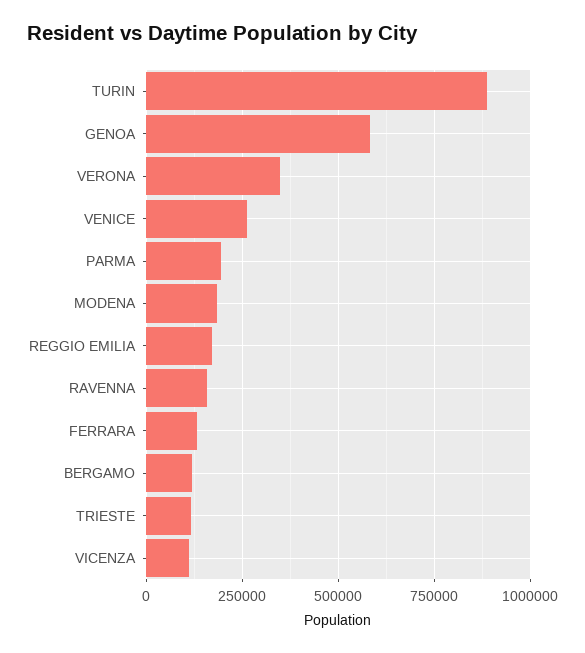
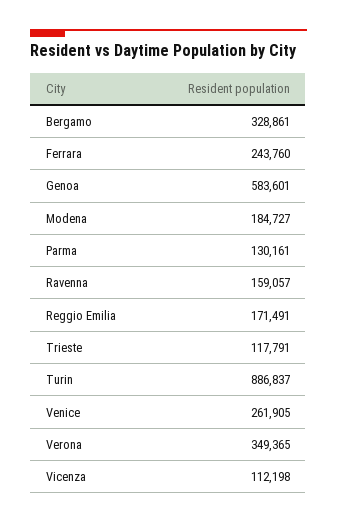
  {
    "TURIN": 886837,
    "GENOA": 583601,
    "VERONA": 349365,
    "VENICE": 261905,
-   "PARMA": 200000,
+   "PARMA": 130161,
    "MODENA": 184727,
    "REGGIO EMILIA": 171491,
    "RAVENNA": 159057,
-   "FERRARA": 125000,
+   "FERRARA": 243760,
-   "BERGAMO": 125000,
+   "BERGAMO": 328861,
    "TRIESTE": 117791,
    "VICENZA": 112198
  }

